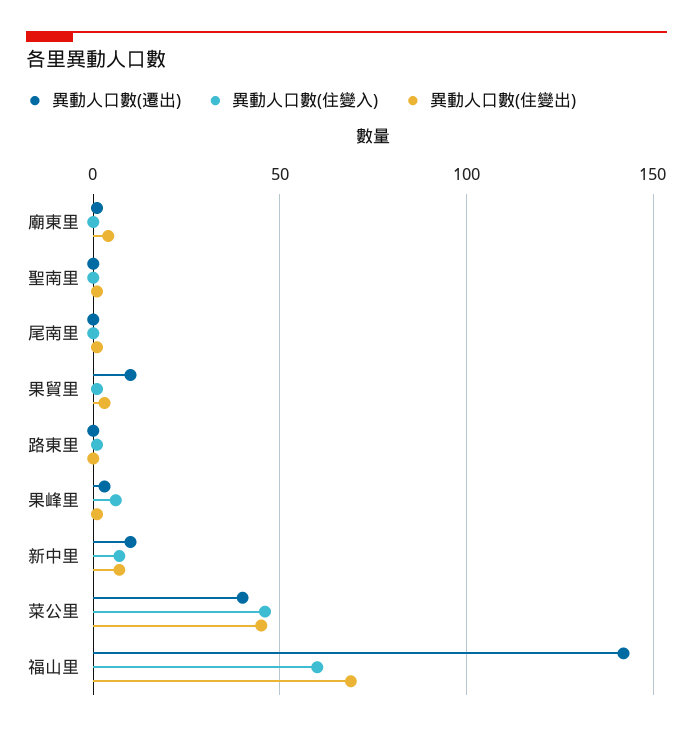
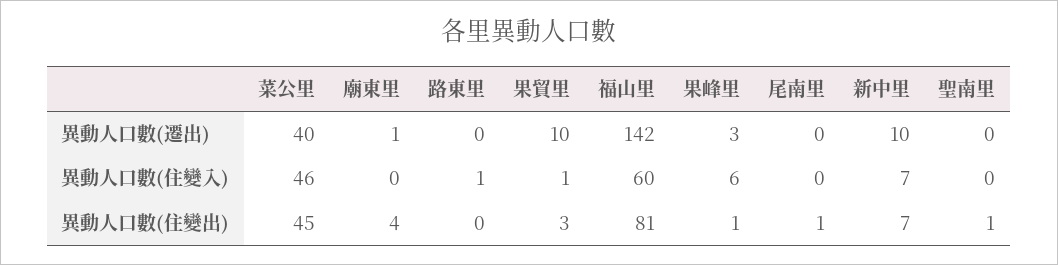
  {
    "異動人口數(遷出)": {
      "廟東里": 1,
      "聖南里": 0,
      "尾南里": 0,
      "果貿里": 10,
      "路東里": 0,
      "果峰里": 3,
      "新中里": 10,
      "菜公里": 40,
      "福山里": 142
    },
    "異動人口數(住變入)": {
      "廟東里": 0,
      "聖南里": 0,
      "尾南里": 0,
      "果貿里": 1,
      "路東里": 1,
      "果峰里": 6,
      "新中里": 7,
      "菜公里": 46,
      "福山里": 60
    },
    "異動人口數(住變出)": {
      "廟東里": 4,
      "聖南里": 1,
      "尾南里": 1,
      "果貿里": 3,
      "路東里": 0,
      "果峰里": 1,
      "新中里": 7,
      "菜公里": 45,
-     "福山里": 70
+     "福山里": 81
    }
  }

